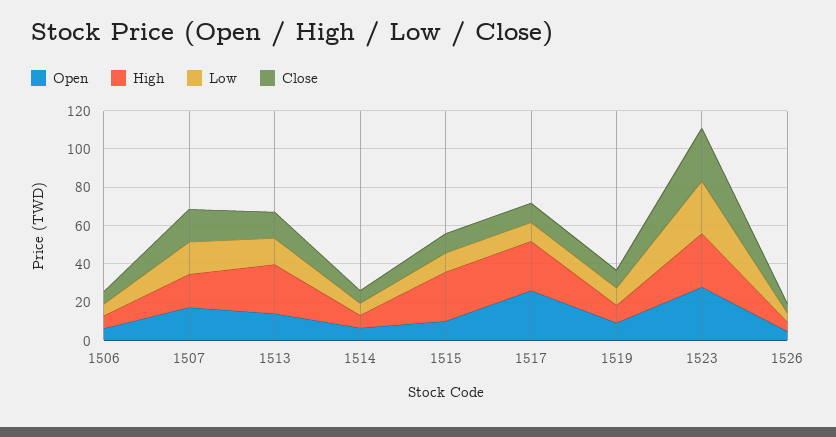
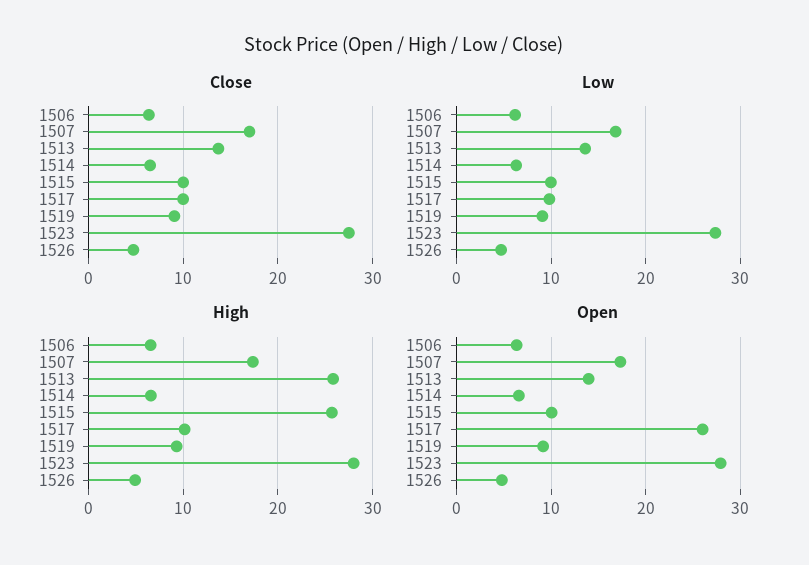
  {
    "Open": {
      "1506": 6,
      "1507": 17,
      "1513": 14,
      "1514": 7,
      "1515": 10,
      "1517": 26,
      "1519": 9,
      "1523": 28,
      "1526": 5
    },
    "High": {
      "1506": 7,
      "1507": 17,
      "1513": 26,
      "1514": 7,
      "1515": 26,
-     "1517": 25,
+     "1517": 10,
      "1519": 9,
      "1523": 28,
      "1526": 5
    },
    "Low": {
      "1506": 6,
      "1507": 17,
      "1513": 14,
      "1514": 6,
      "1515": 10,
      "1517": 10,
      "1519": 9,
      "1523": 27,
      "1526": 5
    },
    "Close": {
      "1506": 6,
      "1507": 17,
      "1513": 14,
      "1514": 6,
      "1515": 10,
      "1517": 10,
      "1519": 9,
      "1523": 28,
      "1526": 5
    }
  }

